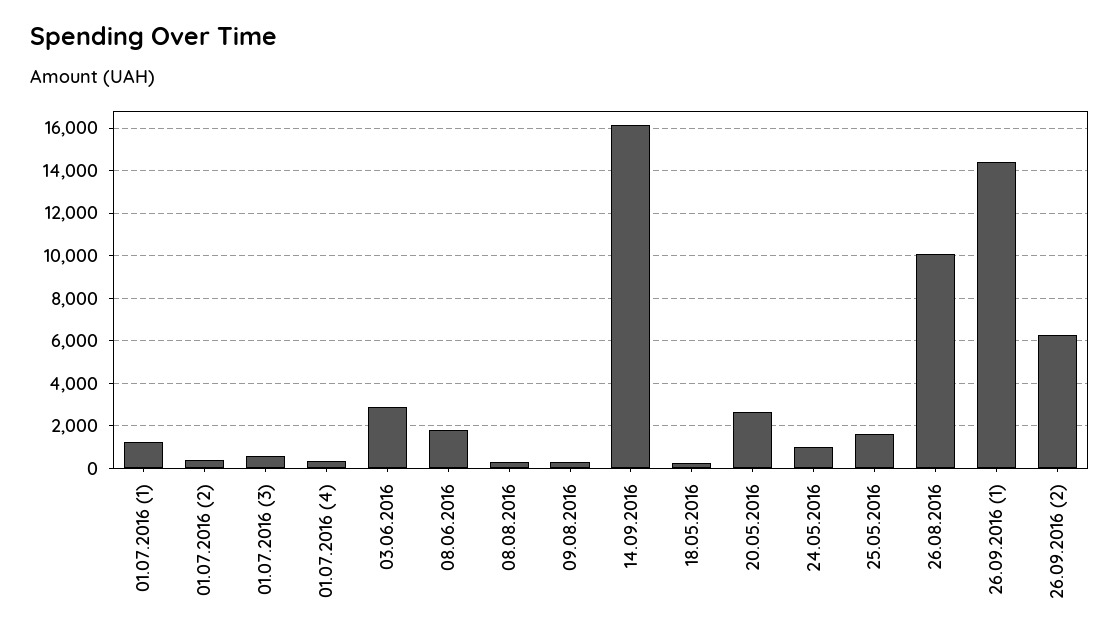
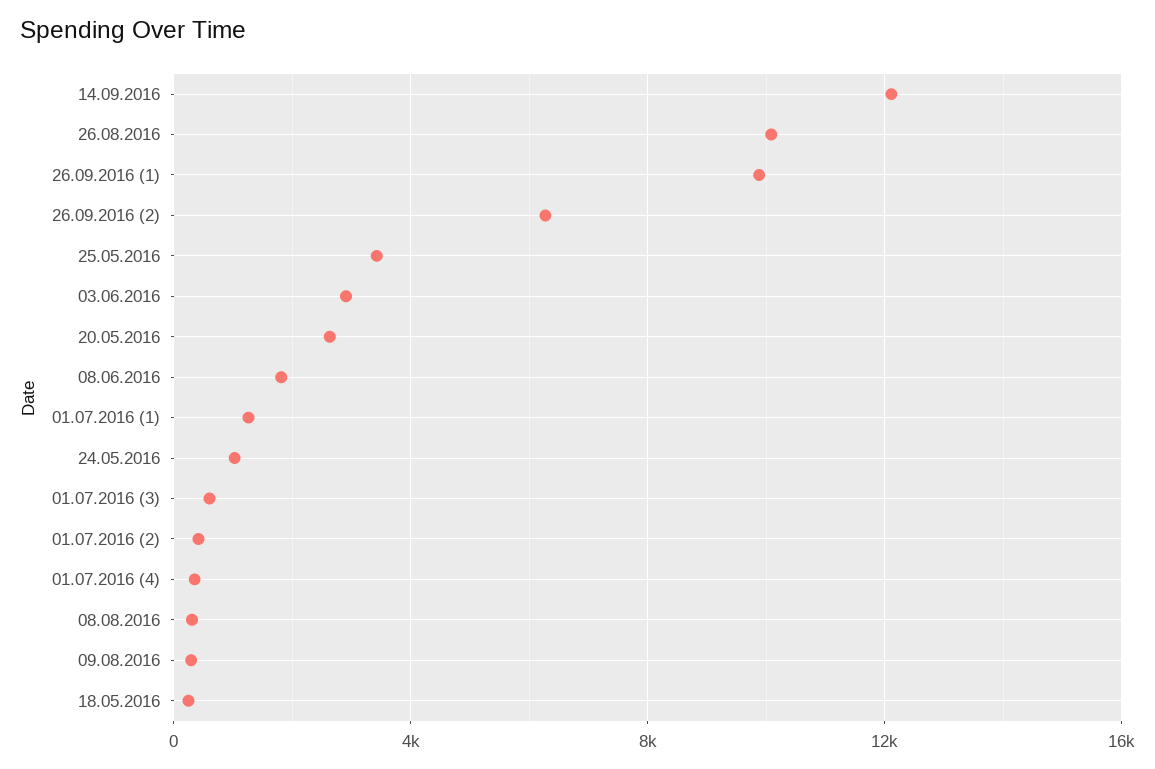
  {
    "01.07.2016 (1)": 1500,
    "01.07.2016 (2)": 500,
    "01.07.2016 (3)": 500,
    "01.07.2016 (4)": 500,
    "03.06.2016": 3000,
    "08.06.2016": 2000,
    "08.08.2016": 500,
    "09.08.2016": 500,
-   "14.09.2016": 16000,
+   "14.09.2016": 12000,
    "18.05.2016": 0,
    "20.05.2016": 2500,
    "24.05.2016": 1000,
-   "25.05.2016": 1500,
+   "25.05.2016": 3500,
    "26.08.2016": 10000,
-   "26.09.2016 (1)": 14500,
+   "26.09.2016 (1)": 10000,
    "26.09.2016 (2)": 6500
  }

